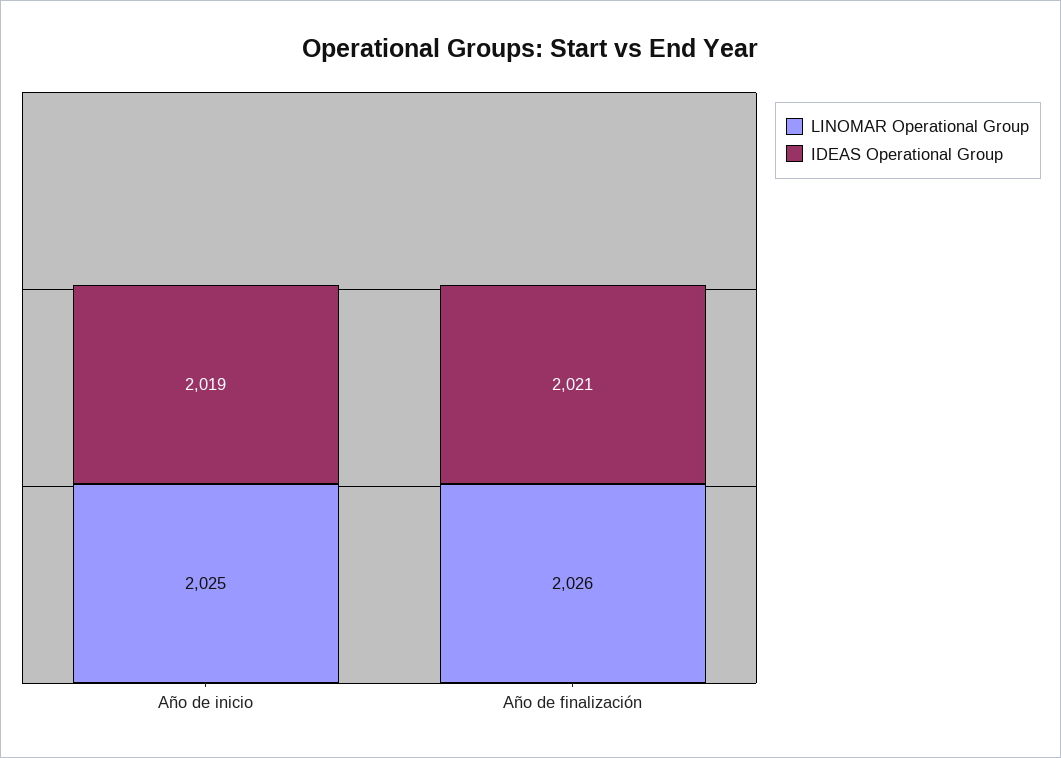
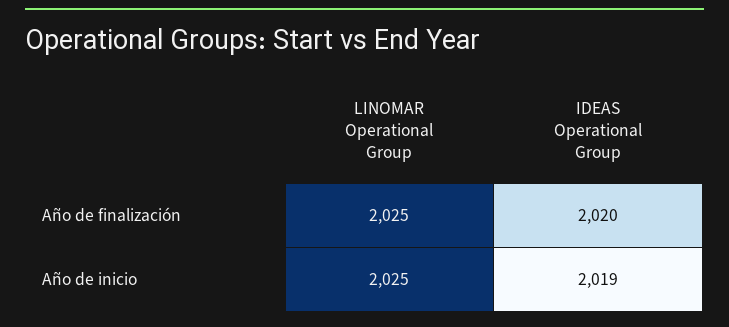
  {
    "LINOMAR Operational Group": {
      "Año de inicio": 2025,
-     "Año de finalización": 2026
+     "Año de finalización": 2025
    },
    "IDEAS Operational Group": {
      "Año de inicio": 2019,
-     "Año de finalización": 2021
+     "Año de finalización": 2020
    }
  }

